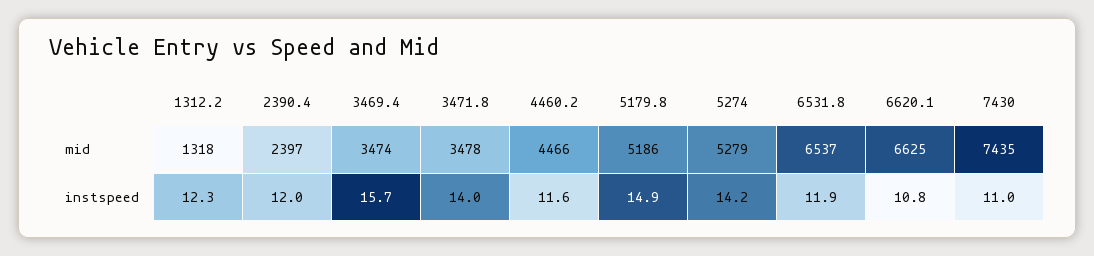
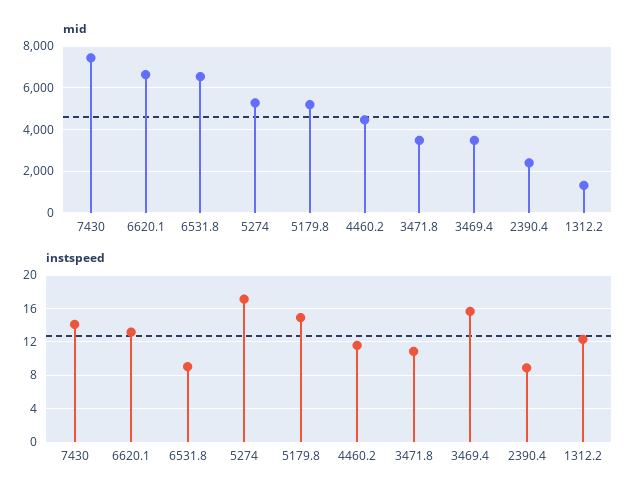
  {
    "mid": {
      "1312.2": 1318,
      "2390.4": 2397,
      "3469.4": 3474,
      "3471.8": 3478,
      "4460.2": 4466,
      "5179.8": 5186,
      "5274": 5279,
      "6531.8": 6537,
      "6620.1": 6625,
      "7430": 7435
    },
    "instspeed": {
      "1312.2": 12.3,
-     "2390.4": 12,
+     "2390.4": 9,
      "3469.4": 15.7,
-     "3471.8": 14,
+     "3471.8": 11,
      "4460.2": 11.6,
      "5179.8": 14.9,
-     "5274": 14.2,
+     "5274": 17,
-     "6531.8": 11.9,
+     "6531.8": 9,
-     "6620.1": 10.8,
+     "6620.1": 13,
-     "7430": 11
+     "7430": 14
    }
  }

